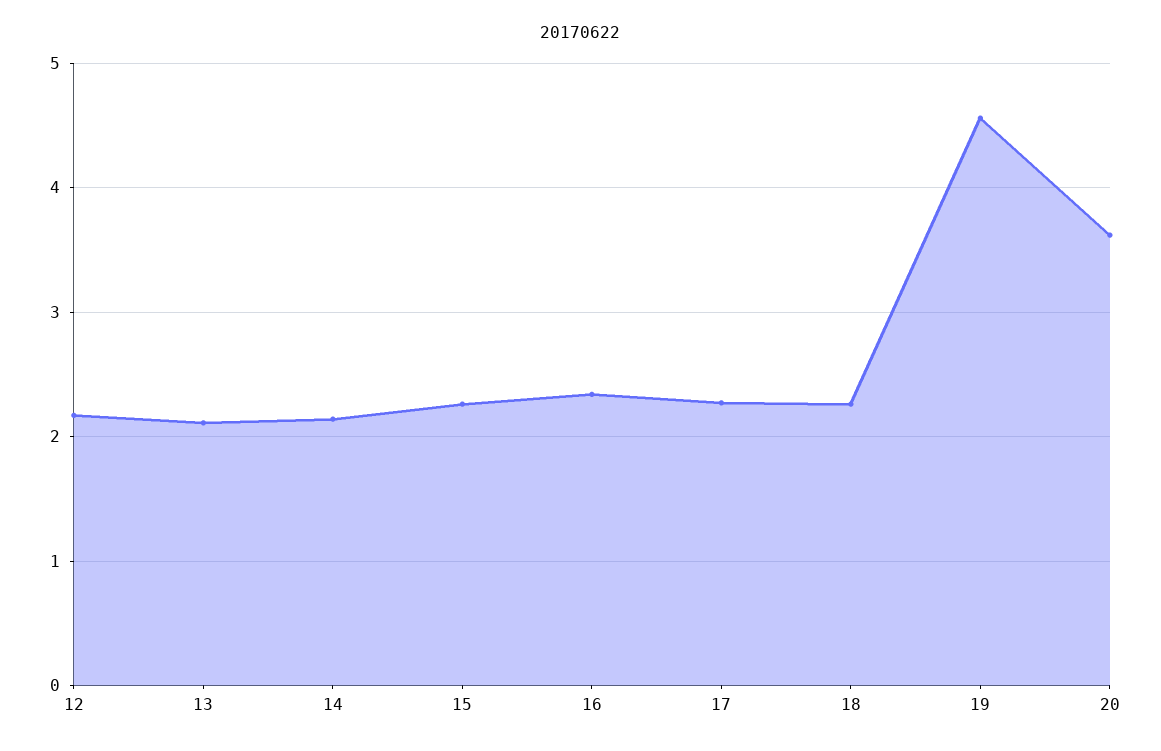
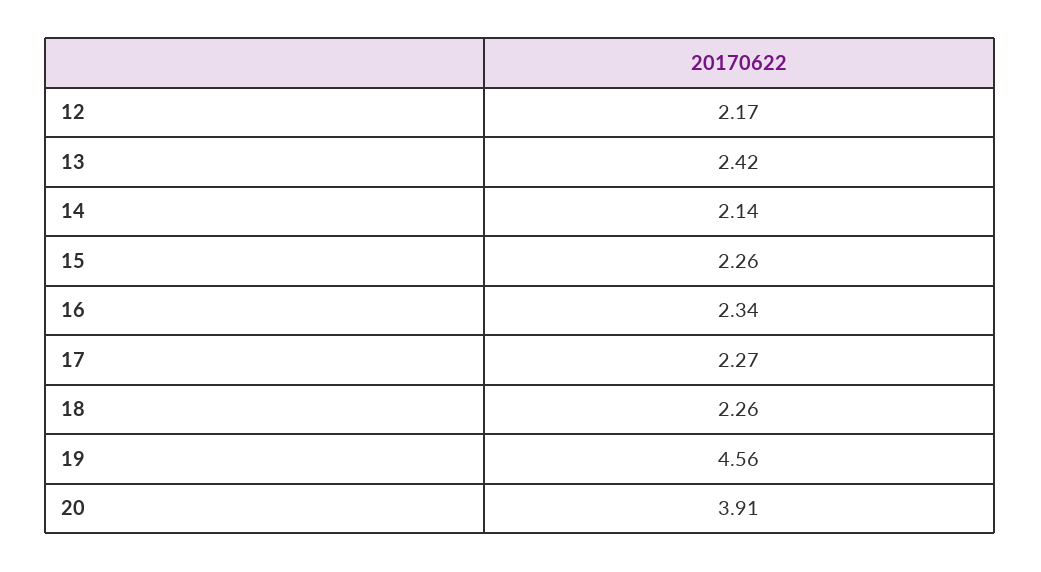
  {
    "12": 2.17,
-   "13": 2.1,
+   "13": 2.42,
    "14": 2.14,
    "15": 2.26,
    "16": 2.34,
    "17": 2.27,
    "18": 2.26,
    "19": 4.56,
-   "20": 3.6
+   "20": 3.91
  }

